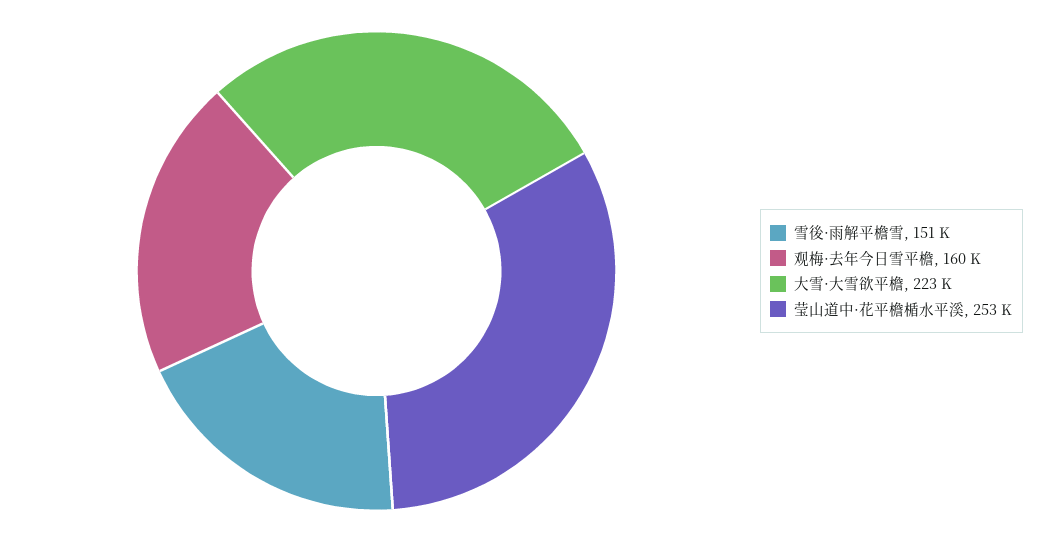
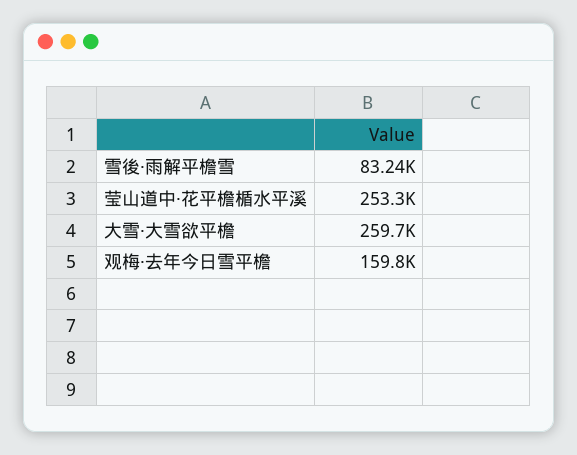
  {
-   "雪後·雨解平檐雪": 151000,
+   "雪後·雨解平檐雪": 83240,
    "观梅·去年今日雪平檐": 159800,
-   "大雪·大雪欲平檐": 223000,
+   "大雪·大雪欲平檐": 259700,
    "莹山道中·花平檐楯水平溪": 253300
  }

